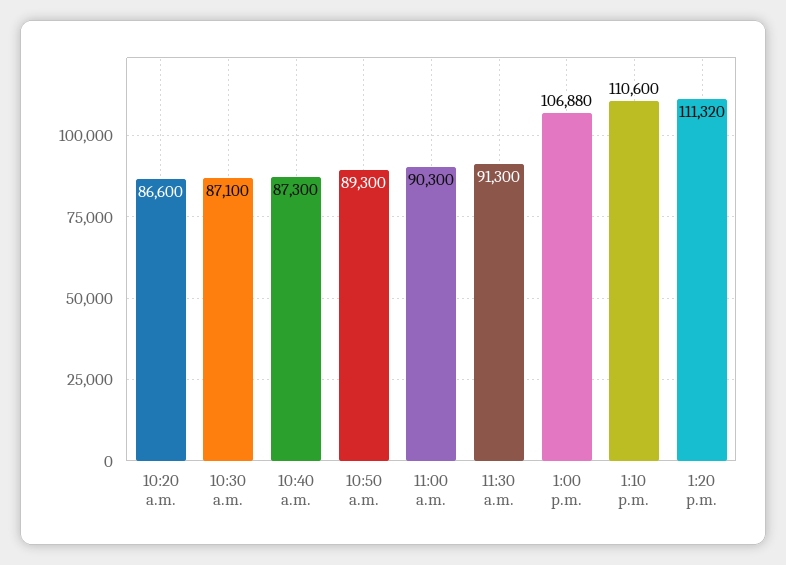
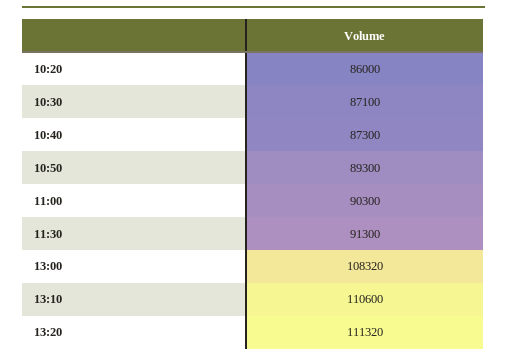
  {
-   "10:20 a.m.": 86600,
+   "10:20 a.m.": 86000,
    "10:30 a.m.": 87100,
    "10:40 a.m.": 87300,
    "10:50 a.m.": 89300,
    "11:00 a.m.": 90300,
    "11:30 a.m.": 91300,
-   "1:00 p.m.": 106880,
+   "1:00 p.m.": 108320,
    "1:10 p.m.": 110600,
    "1:20 p.m.": 111320
  }

